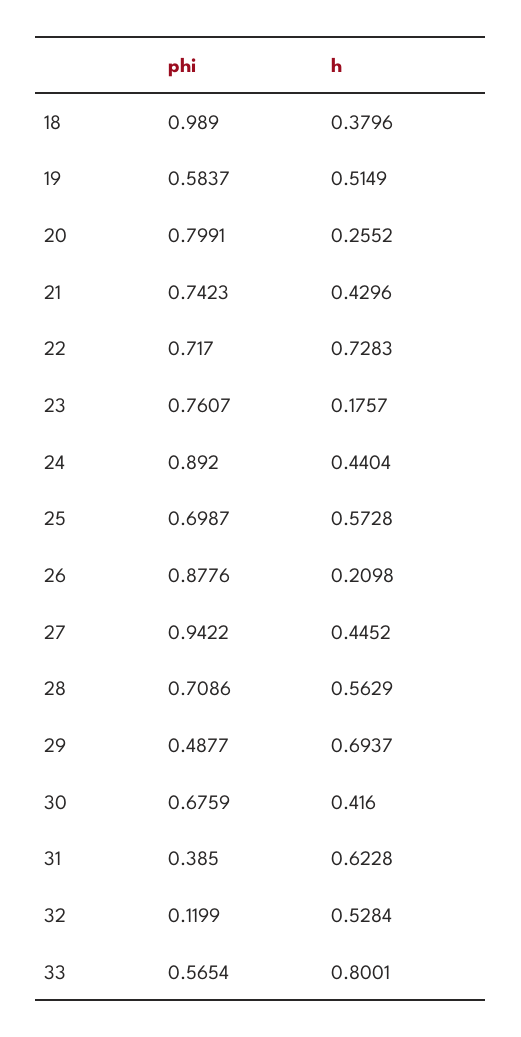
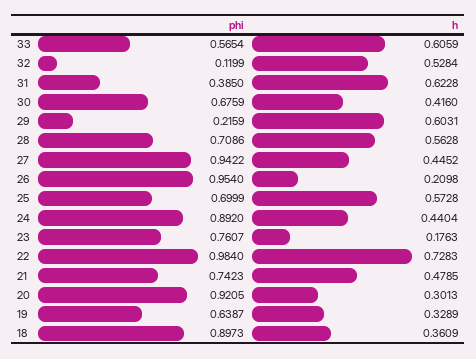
  {
    "phi": {
-     "18": 0.989,
+     "18": 0.8973,
-     "19": 0.5837,
+     "19": 0.6387,
-     "20": 0.7991,
+     "20": 0.9205,
      "21": 0.7423,
-     "22": 0.717,
+     "22": 0.984,
      "23": 0.7607,
      "24": 0.892,
-     "25": 0.6987,
+     "25": 0.6999,
-     "26": 0.8776,
+     "26": 0.954,
      "27": 0.9422,
      "28": 0.7086,
-     "29": 0.4877,
+     "29": 0.2159,
      "30": 0.6759,
      "31": 0.385,
      "32": 0.1199,
      "33": 0.5654
    },
    "h": {
-     "18": 0.3796,
+     "18": 0.3609,
-     "19": 0.5149,
+     "19": 0.3289,
-     "20": 0.2552,
+     "20": 0.3013,
-     "21": 0.4296,
+     "21": 0.4785,
      "22": 0.7283,
-     "23": 0.1757,
+     "23": 0.1763,
      "24": 0.4404,
      "25": 0.5728,
      "26": 0.2098,
      "27": 0.4452,
-     "28": 0.5629,
+     "28": 0.5628,
-     "29": 0.6937,
+     "29": 0.6031,
      "30": 0.416,
      "31": 0.6228,
      "32": 0.5284,
-     "33": 0.8001
+     "33": 0.6059
    }
  }

